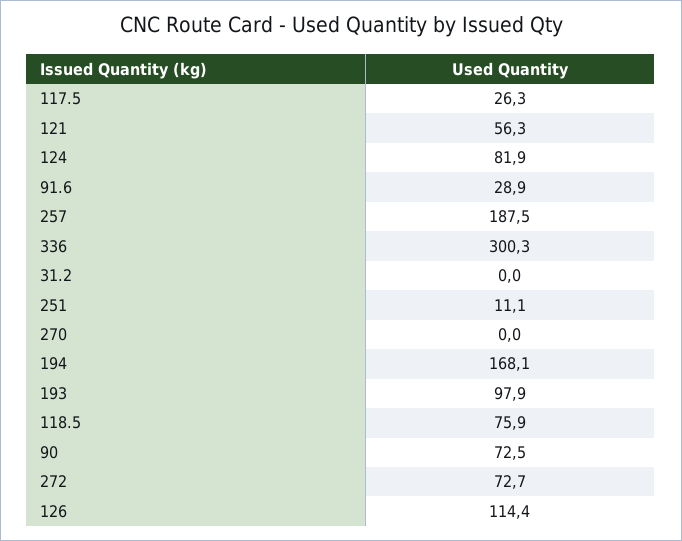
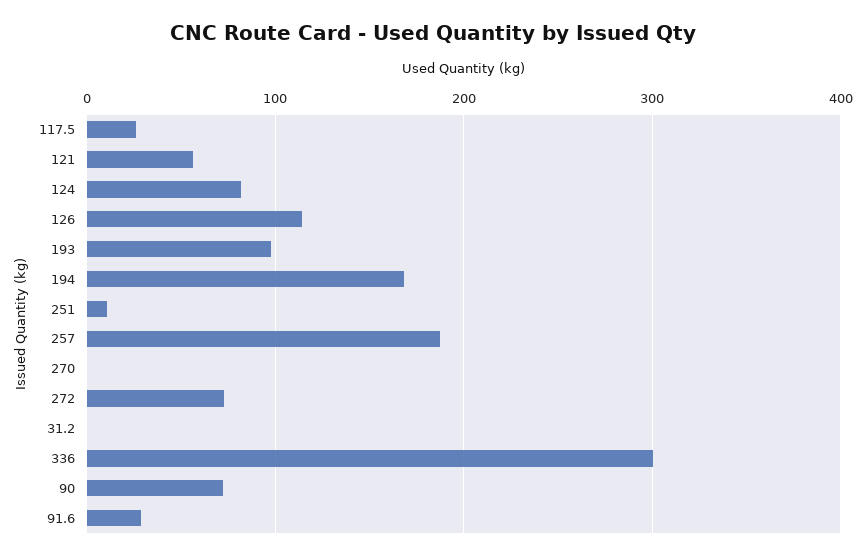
  {
    "117.5": 26.3,
    "121": 56.3,
    "124": 81.9,
    "91.6": 28.9,
    "257": 187.5,
    "336": 300.3,
    "31.2": 0,
    "251": 11.1,
    "270": 0,
    "194": 168.1,
    "193": 97.9,
-   "118.5": 75.9,
    "90": 72.5,
    "272": 72.7,
    "126": 114.4
  }

